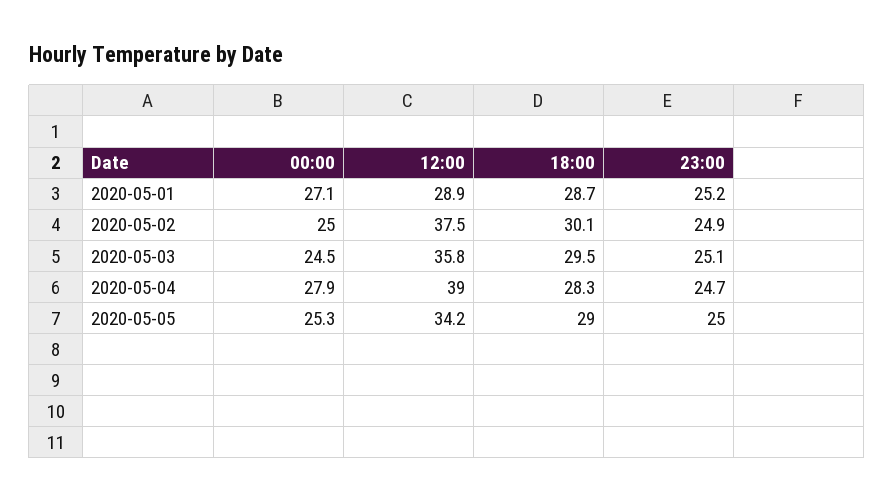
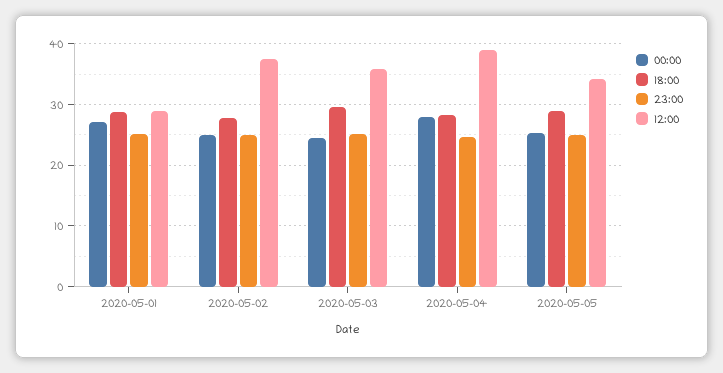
  {
    "00:00": {
      "2020-05-01": 27.1,
      "2020-05-02": 25,
      "2020-05-03": 24.5,
      "2020-05-04": 27.9,
      "2020-05-05": 25.3
    },
    "12:00": {
      "2020-05-01": 28.9,
      "2020-05-02": 37.5,
      "2020-05-03": 35.8,
      "2020-05-04": 39,
      "2020-05-05": 34.2
    },
    "18:00": {
      "2020-05-01": 28.7,
-     "2020-05-02": 30.1,
+     "2020-05-02": 28,
      "2020-05-03": 29.5,
      "2020-05-04": 28.3,
      "2020-05-05": 29
    },
    "23:00": {
      "2020-05-01": 25.2,
      "2020-05-02": 24.9,
      "2020-05-03": 25.1,
      "2020-05-04": 24.7,
      "2020-05-05": 25
    }
  }

